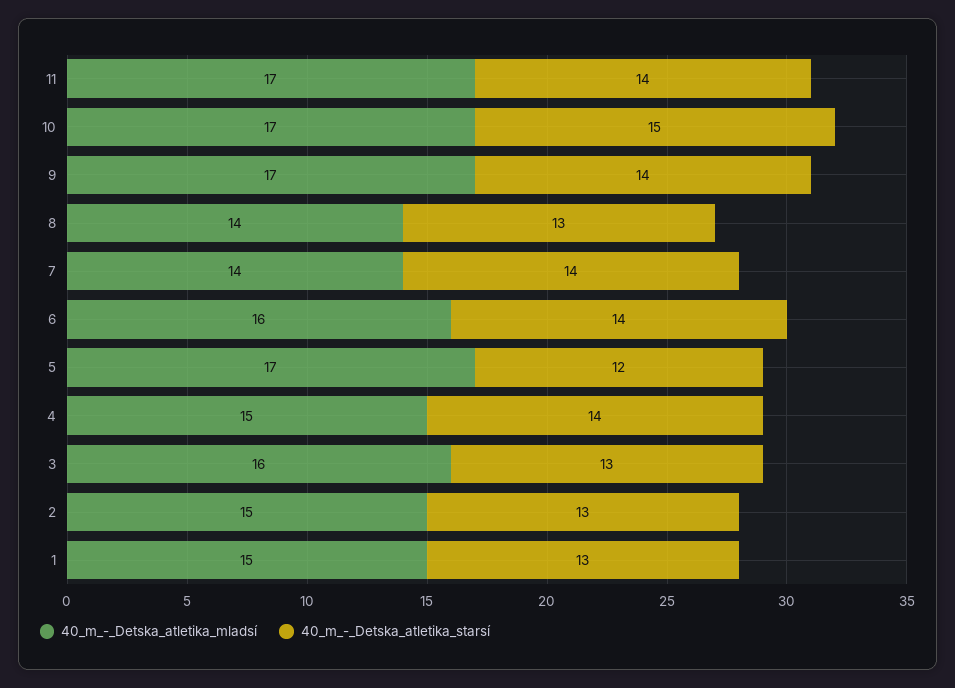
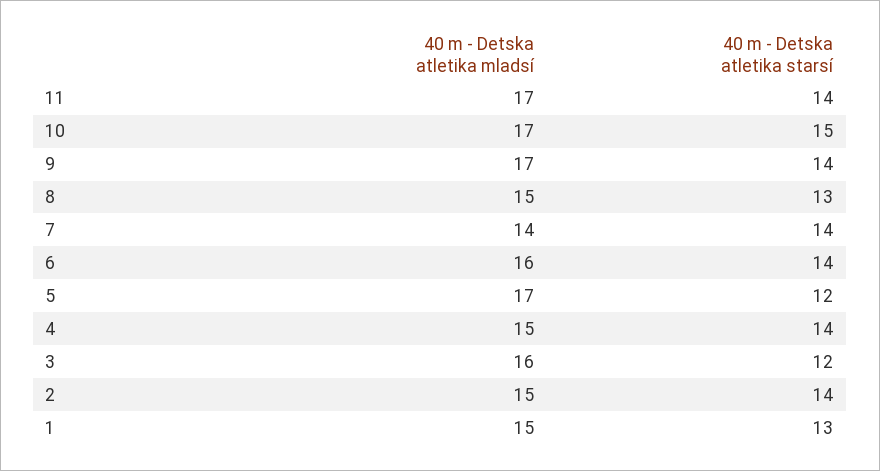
  {
    "40_m_-_Detska_atletika_mladsí": {
      "11": 17,
      "10": 17,
      "9": 17,
-     "8": 14,
+     "8": 15,
      "7": 14,
      "6": 16,
      "5": 17,
      "4": 15,
      "3": 16,
      "2": 15,
      "1": 15
    },
    "40_m_-_Detska_atletika_starsí": {
      "11": 14,
      "10": 15,
      "9": 14,
      "8": 13,
      "7": 14,
      "6": 14,
      "5": 12,
      "4": 14,
-     "3": 13,
+     "3": 12,
-     "2": 13,
+     "2": 14,
      "1": 13
    }
  }

